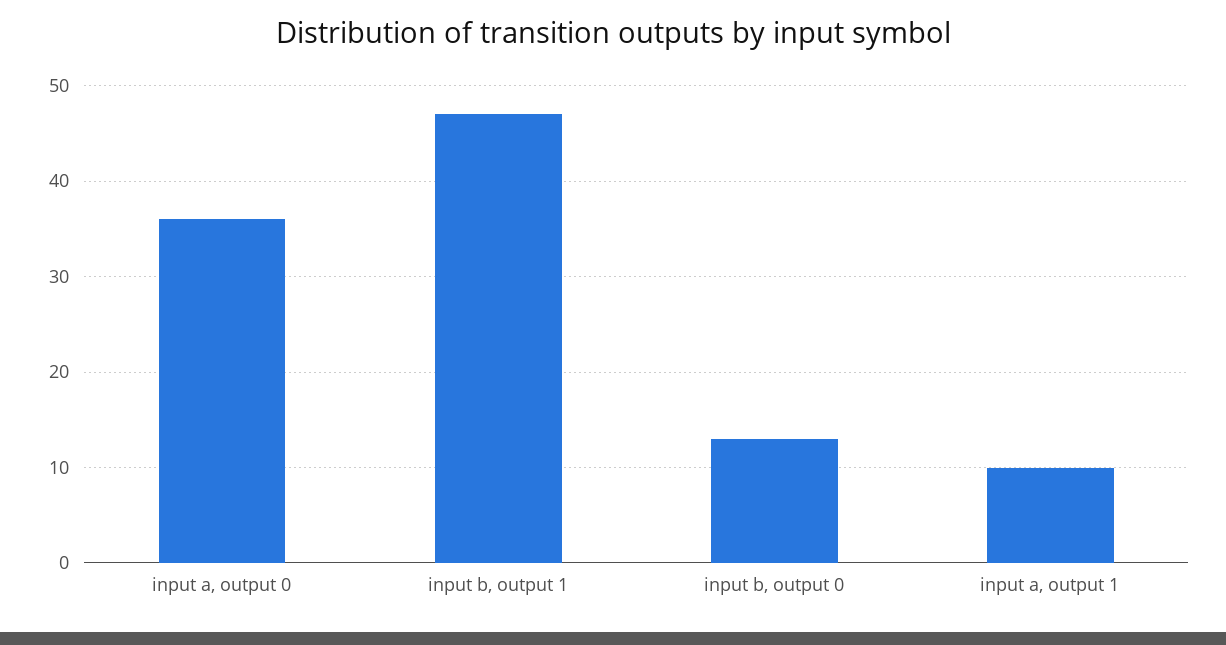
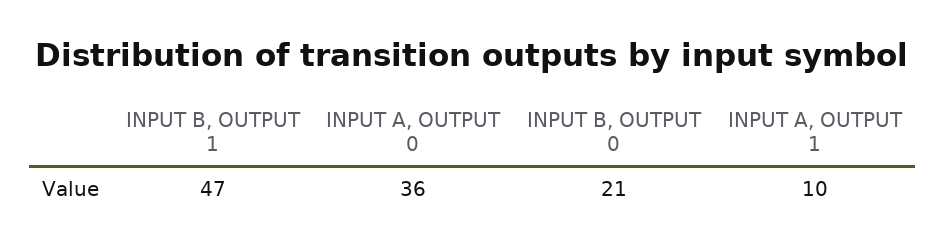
  {
    "input a, output 0": 36,
    "input b, output 1": 47,
-   "input b, output 0": 13,
+   "input b, output 0": 21,
    "input a, output 1": 10
  }

